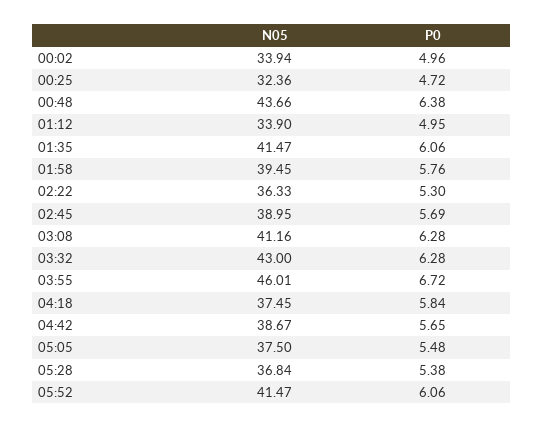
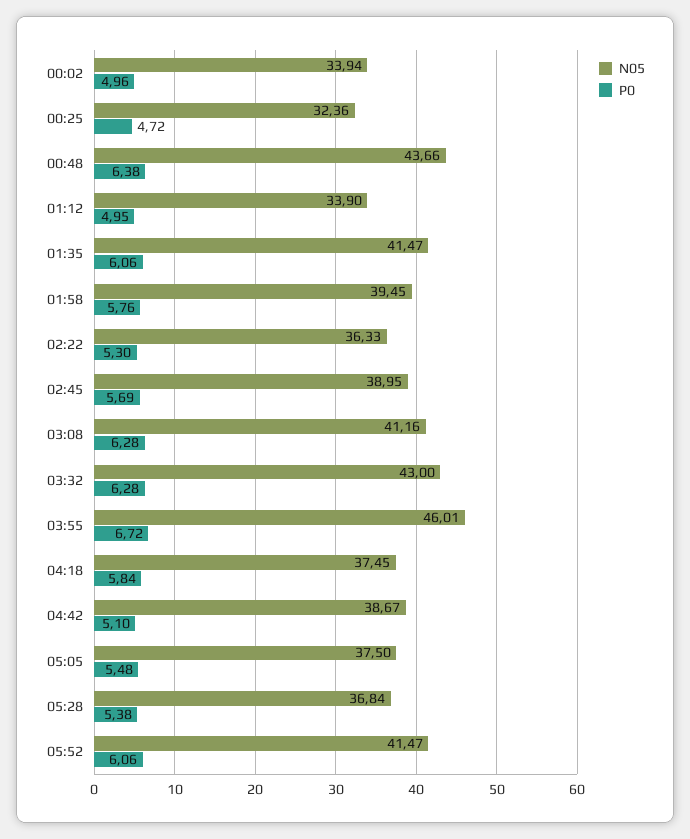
  {
    "N05": {
      "00:02": 33.94,
      "00:25": 32.36,
      "00:48": 43.66,
      "01:12": 33.9,
      "01:35": 41.47,
      "01:58": 39.45,
      "02:22": 36.33,
      "02:45": 38.95,
      "03:08": 41.16,
      "03:32": 43,
      "03:55": 46.01,
      "04:18": 37.45,
      "04:42": 38.67,
      "05:05": 37.5,
      "05:28": 36.84,
      "05:52": 41.47
    },
    "P0": {
      "00:02": 4.96,
      "00:25": 4.72,
      "00:48": 6.38,
      "01:12": 4.95,
      "01:35": 6.06,
      "01:58": 5.76,
      "02:22": 5.3,
      "02:45": 5.69,
      "03:08": 6.28,
      "03:32": 6.28,
      "03:55": 6.72,
      "04:18": 5.84,
-     "04:42": 5.65,
+     "04:42": 5.1,
      "05:05": 5.48,
      "05:28": 5.38,
      "05:52": 6.06
    }
  }

